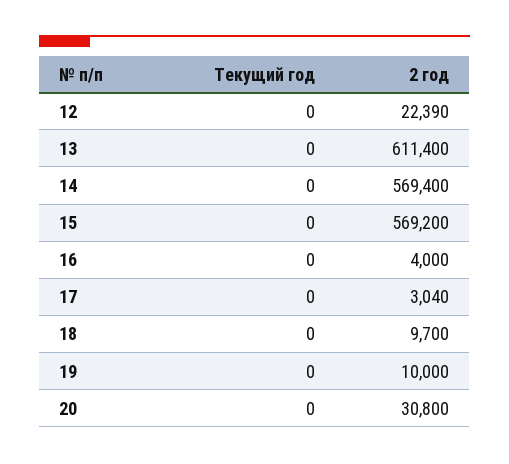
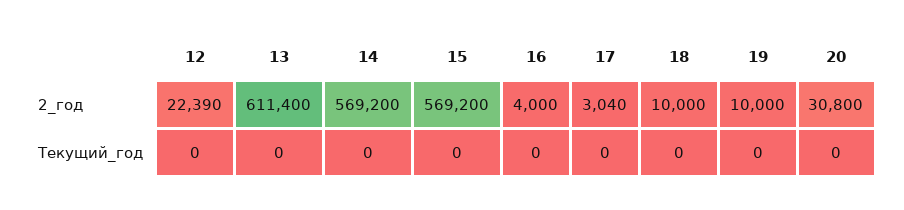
  {
    "Текущий год": {
      "12": 0,
      "13": 0,
      "14": 0,
      "15": 0,
      "16": 0,
      "17": 0,
      "18": 0,
      "19": 0,
      "20": 0
    },
    "2 год": {
      "12": 22390,
      "13": 611400,
-     "14": 569400,
+     "14": 569200,
      "15": 569200,
      "16": 4000,
      "17": 3040,
-     "18": 9700,
+     "18": 10000,
      "19": 10000,
      "20": 30800
    }
  }

